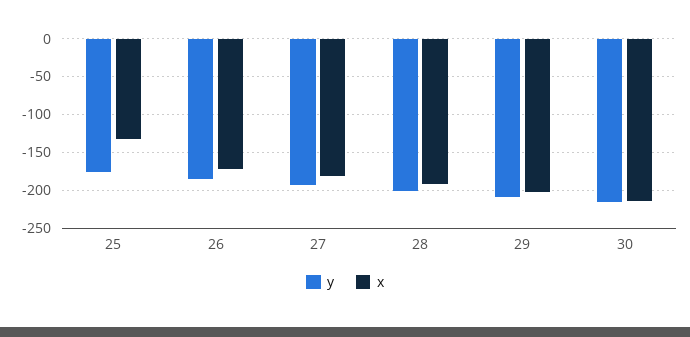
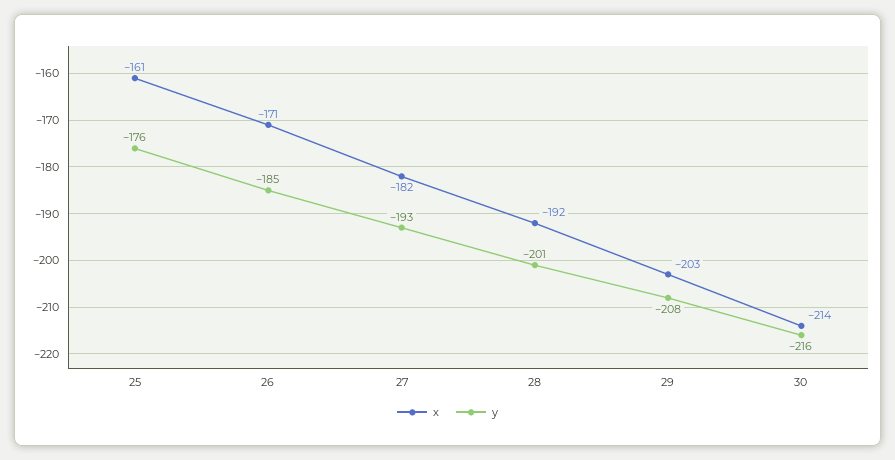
  {
    "y": {
      "25": -176,
      "26": -185,
      "27": -193,
      "28": -201,
      "29": -208,
      "30": -216
    },
    "x": {
-     "25": -130,
+     "25": -161,
      "26": -171,
      "27": -182,
      "28": -192,
      "29": -203,
      "30": -214
    }
  }

